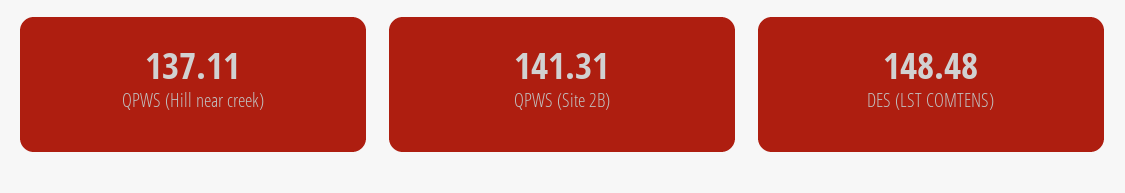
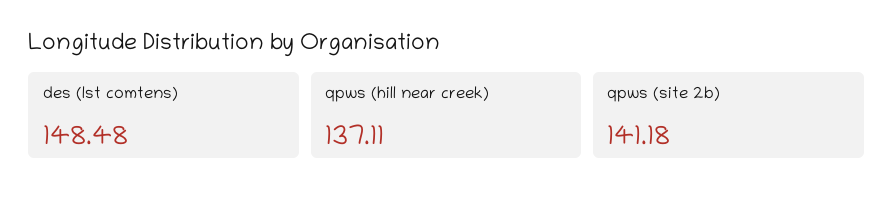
  {
    "QPWS (Hill near creek)": 137.11,
-   "QPWS (Site 2B)": 141.31,
+   "QPWS (Site 2B)": 141.18,
    "DES (LST COMTENS)": 148.48
  }

